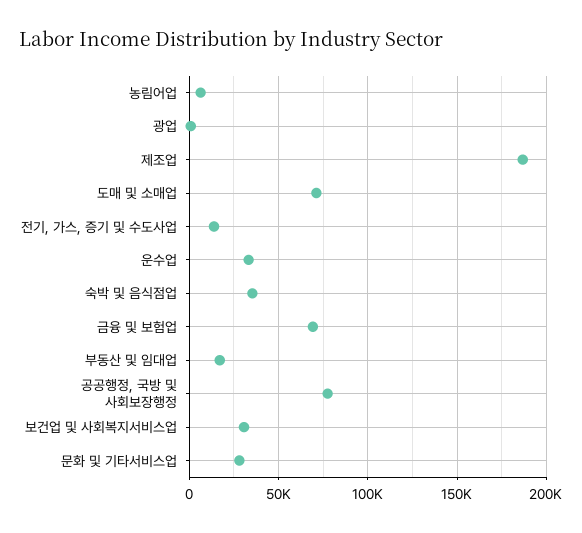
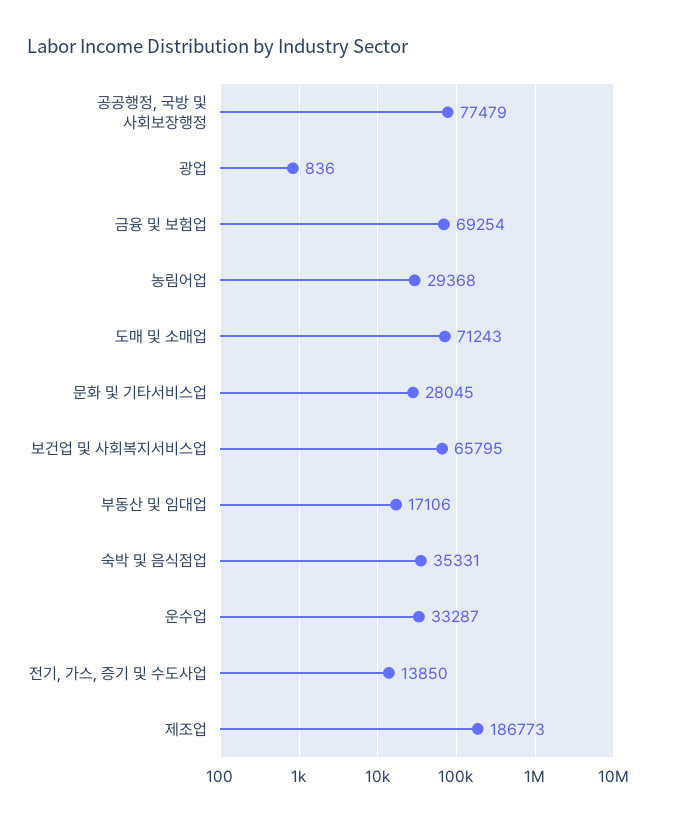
  {
-   "농림어업": 5000,
+   "농림어업": 29368,
    "광업": 836,
    "제조업": 186773,
    "도매 및 소매업": 71243,
    "전기, 가스, 증기 및 수도사업": 13850,
    "운수업": 33287,
    "숙박 및 음식점업": 35331,
    "금융 및 보험업": 69254,
    "부동산 및 임대업": 17106,
    "공공행정, 국방 및 사회보장행정": 77479,
-   "보건업 및 사회복지서비스업": 30000,
+   "보건업 및 사회복지서비스업": 65795,
    "문화 및 기타서비스업": 28045
  }

